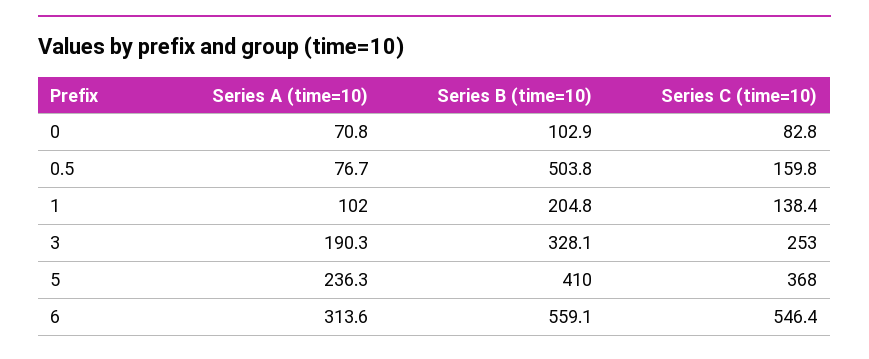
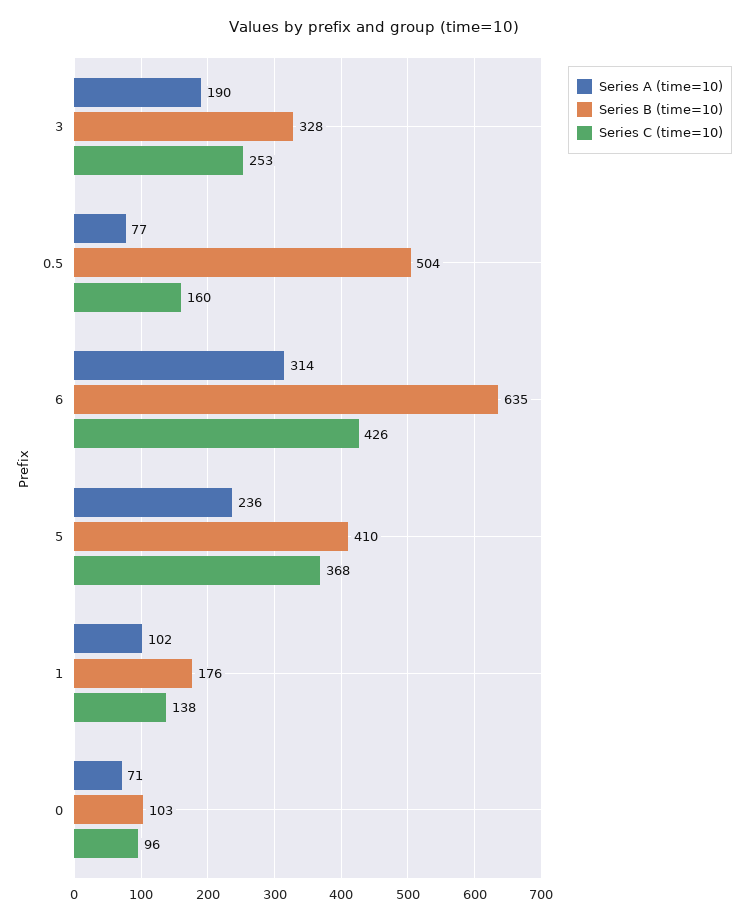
  {
    "Series A (time=10)": {
      "0": 70.8,
      "0.5": 76.7,
      "1": 102,
      "3": 190.3,
      "5": 236.3,
      "6": 313.6
    },
    "Series B (time=10)": {
      "0": 102.9,
      "0.5": 503.8,
-     "1": 204.8,
+     "1": 176,
      "3": 328.1,
      "5": 410,
-     "6": 559.1
+     "6": 635
    },
    "Series C (time=10)": {
-     "0": 82.8,
+     "0": 96,
      "0.5": 159.8,
      "1": 138.4,
      "3": 253,
      "5": 368,
-     "6": 546.4
+     "6": 426
    }
  }

